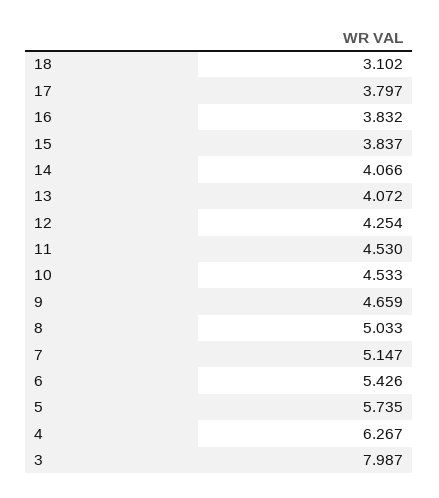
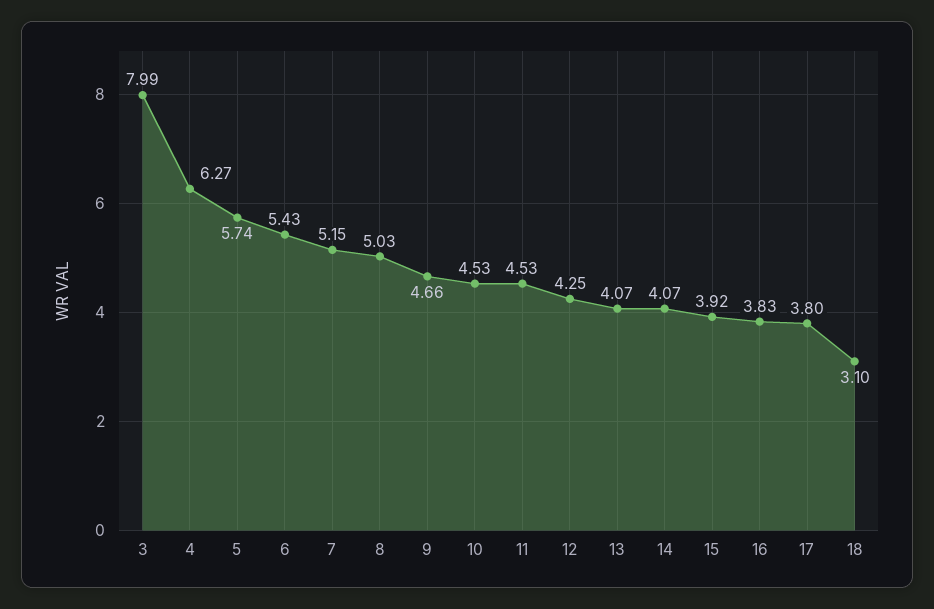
  {
    "18": 3.102,
    "17": 3.797,
    "16": 3.832,
-   "15": 3.837,
+   "15": 3.92,
    "14": 4.066,
    "13": 4.072,
    "12": 4.254,
    "11": 4.53,
    "10": 4.533,
    "9": 4.659,
    "8": 5.033,
    "7": 5.147,
    "6": 5.426,
    "5": 5.735,
    "4": 6.267,
    "3": 7.987
  }

